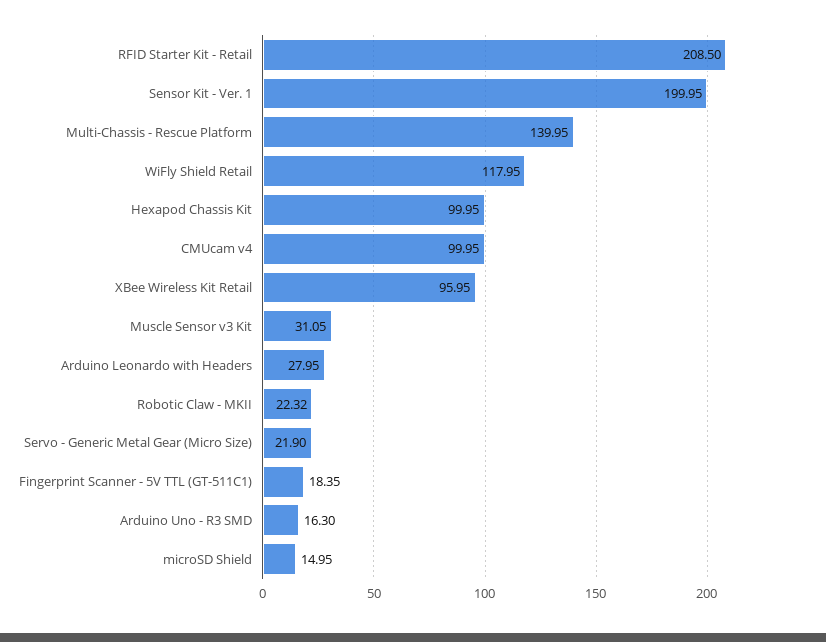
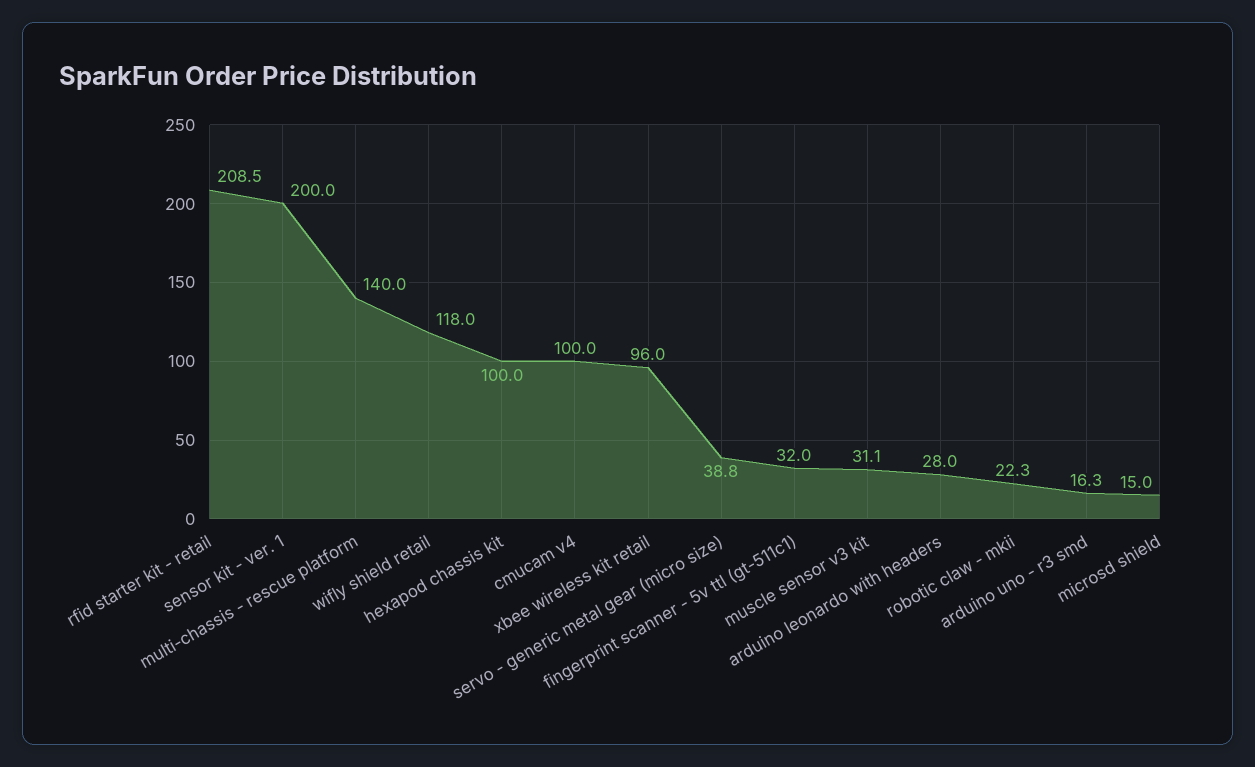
  {
    "RFID Starter Kit - Retail": 208.5,
    "Sensor Kit - Ver. 1": 199.95,
    "Multi-Chassis - Rescue Platform": 139.95,
    "WiFly Shield Retail": 117.95,
    "Hexapod Chassis Kit": 99.95,
    "CMUcam v4": 99.95,
    "XBee Wireless Kit Retail": 95.95,
    "Muscle Sensor v3 Kit": 31.05,
    "Arduino Leonardo with Headers": 27.95,
    "Robotic Claw - MKII": 22.32,
-   "Servo - Generic Metal Gear (Micro Size)": 21.9,
+   "Servo - Generic Metal Gear (Micro Size)": 38.8,
-   "Fingerprint Scanner - 5V TTL (GT-511C1)": 18.35,
+   "Fingerprint Scanner - 5V TTL (GT-511C1)": 32,
    "Arduino Uno - R3 SMD": 16.3,
    "microSD Shield": 14.95
  }

